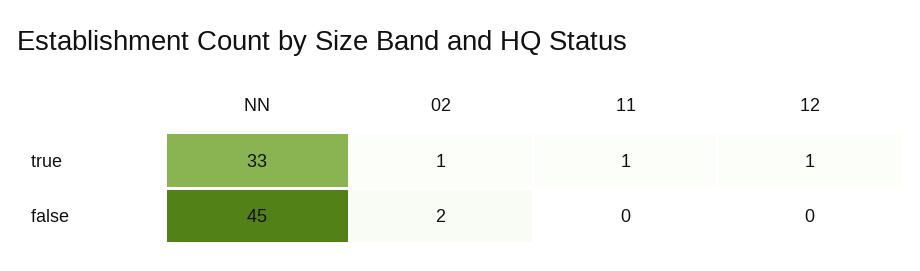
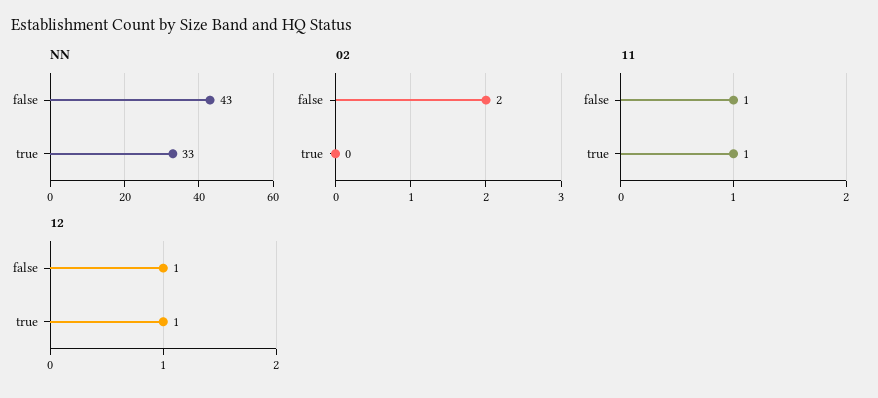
  {
    "NN": {
      "true": 33,
-     "false": 45
+     "false": 43
    },
    "02": {
-     "true": 1,
+     "true": 0,
      "false": 2
    },
    "11": {
      "true": 1,
-     "false": 0
+     "false": 1
    },
    "12": {
      "true": 1,
-     "false": 0
+     "false": 1
    }
  }

